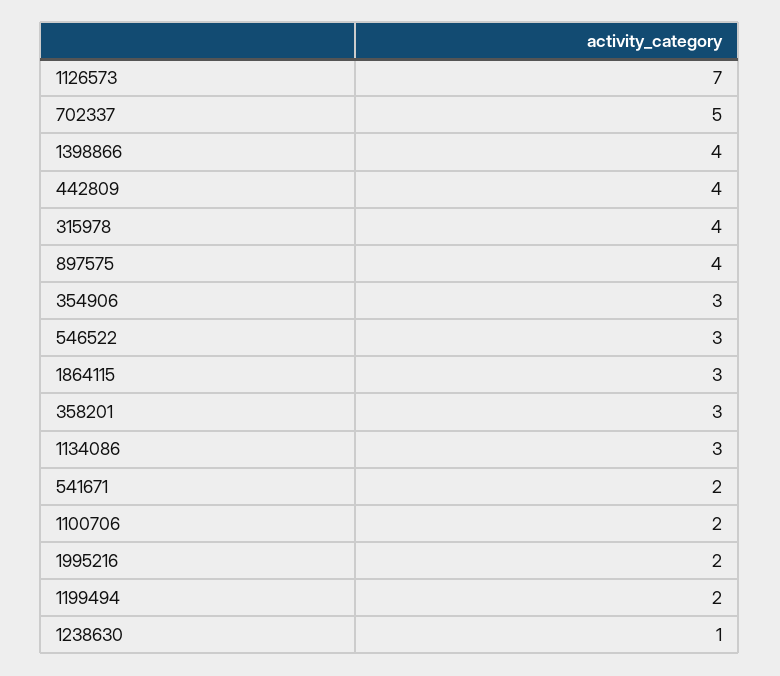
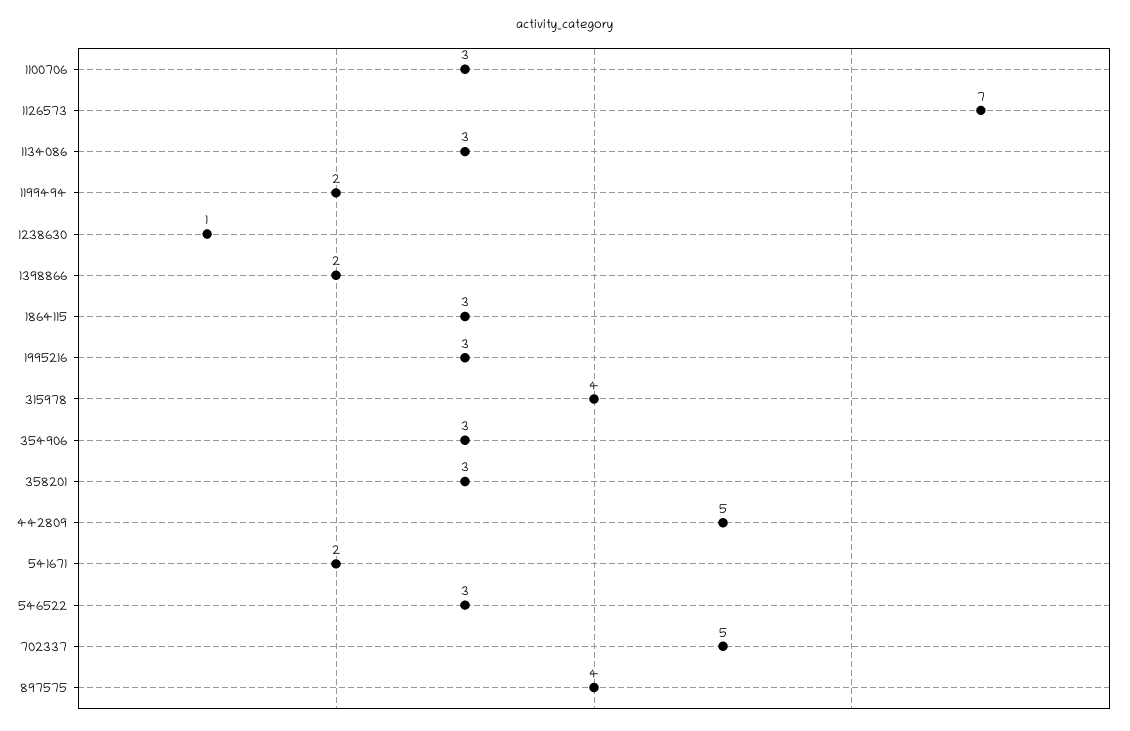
  {
    "1126573": 7,
    "702337": 5,
-   "1398866": 4,
+   "1398866": 2,
-   "442809": 4,
+   "442809": 5,
    "315978": 4,
    "897575": 4,
    "354906": 3,
    "546522": 3,
    "1864115": 3,
    "358201": 3,
    "1134086": 3,
    "541671": 2,
-   "1100706": 2,
+   "1100706": 3,
-   "1995216": 2,
+   "1995216": 3,
    "1199494": 2,
    "1238630": 1
  }

